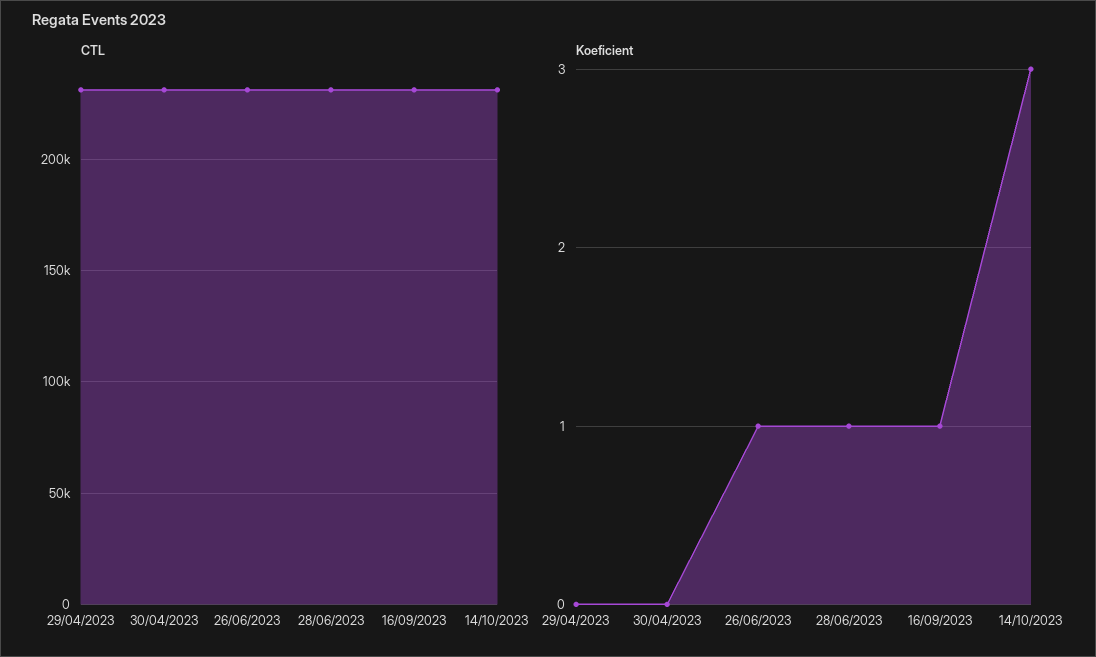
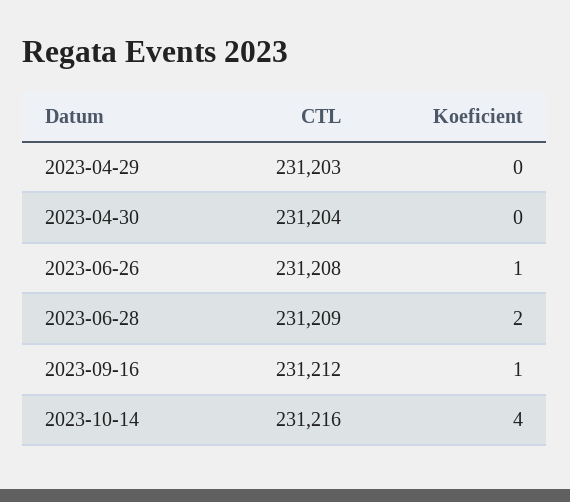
  {
    "CTL": {
      "29/04/2023": 231203,
      "30/04/2023": 231204,
      "26/06/2023": 231208,
      "28/06/2023": 231209,
      "16/09/2023": 231212,
      "14/10/2023": 231216
    },
    "Koeficient": {
      "29/04/2023": 0,
      "30/04/2023": 0,
      "26/06/2023": 1,
-     "28/06/2023": 1,
+     "28/06/2023": 2,
      "16/09/2023": 1,
-     "14/10/2023": 3
+     "14/10/2023": 4
    }
  }

